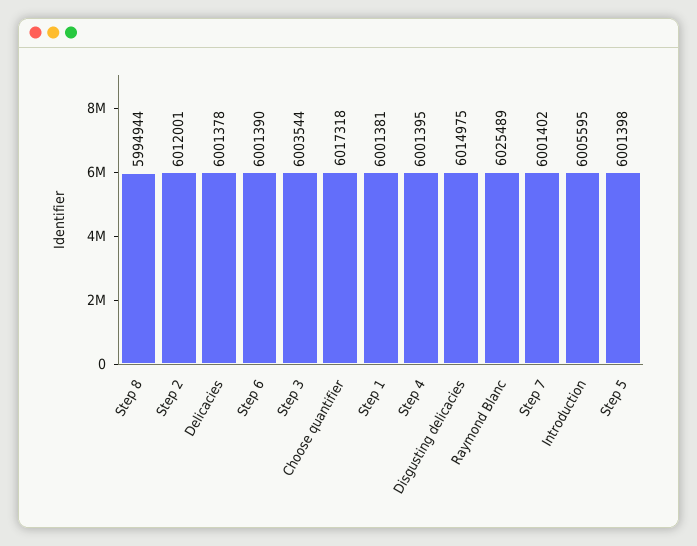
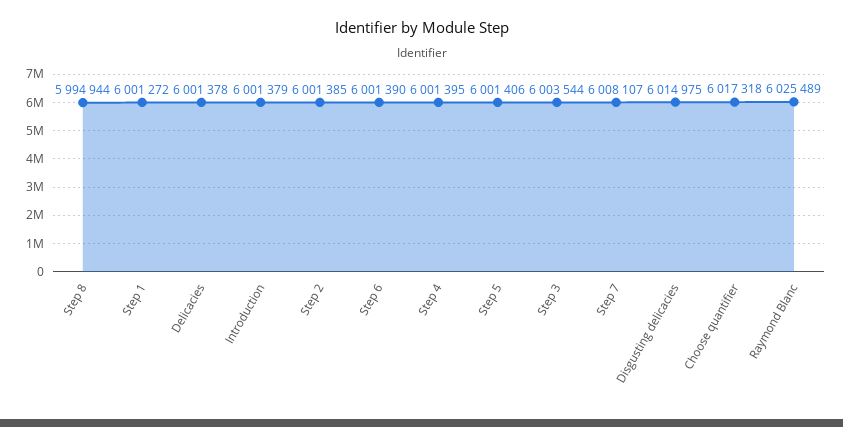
  {
    "Step 8": 5994944,
-   "Step 2": 6012001,
+   "Step 2": 6001385,
    "Delicacies": 6001378,
    "Step 6": 6001390,
    "Step 3": 6003544,
    "Choose quantifier": 6017318,
-   "Step 1": 6001381,
+   "Step 1": 6001272,
    "Step 4": 6001395,
    "Disgusting delicacies": 6014975,
    "Raymond Blanc": 6025489,
-   "Step 7": 6001402,
+   "Step 7": 6008107,
-   "Introduction": 6005595,
+   "Introduction": 6001379,
-   "Step 5": 6001398
+   "Step 5": 6001406
  }

